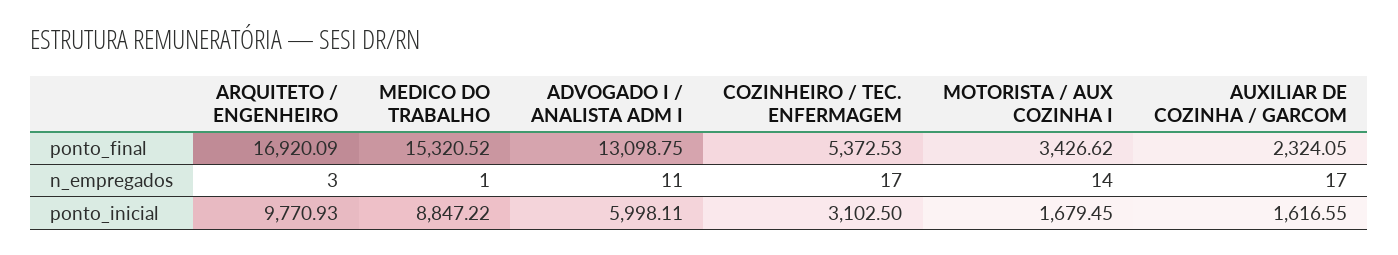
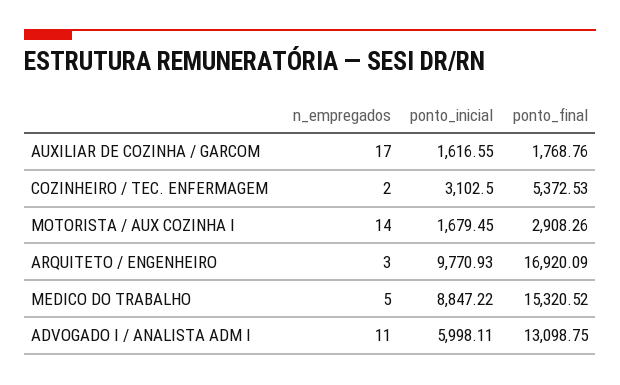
  {
    "ARQUITETO / ENGENHEIRO": {
      "ponto_final": 16920.09,
      "n_empregados": 3,
      "ponto_inicial": 9770.93
    },
    "MEDICO DO TRABALHO": {
      "ponto_final": 15320.52,
-     "n_empregados": 1,
+     "n_empregados": 5,
      "ponto_inicial": 8847.22
    },
    "ADVOGADO I / ANALISTA ADM I": {
      "ponto_final": 13098.75,
      "n_empregados": 11,
      "ponto_inicial": 5998.11
    },
    "COZINHEIRO / TEC. ENFERMAGEM": {
      "ponto_final": 5372.53,
-     "n_empregados": 17,
+     "n_empregados": 2,
      "ponto_inicial": 3102.5
    },
    "MOTORISTA / AUX COZINHA I": {
-     "ponto_final": 3426.62,
+     "ponto_final": 2908.26,
      "n_empregados": 14,
      "ponto_inicial": 1679.45
    },
    "AUXILIAR DE COZINHA / GARCOM": {
-     "ponto_final": 2324.05,
+     "ponto_final": 1768.76,
      "n_empregados": 17,
      "ponto_inicial": 1616.55
    }
  }

